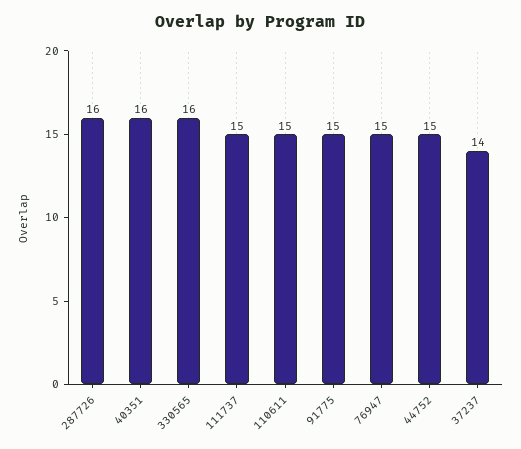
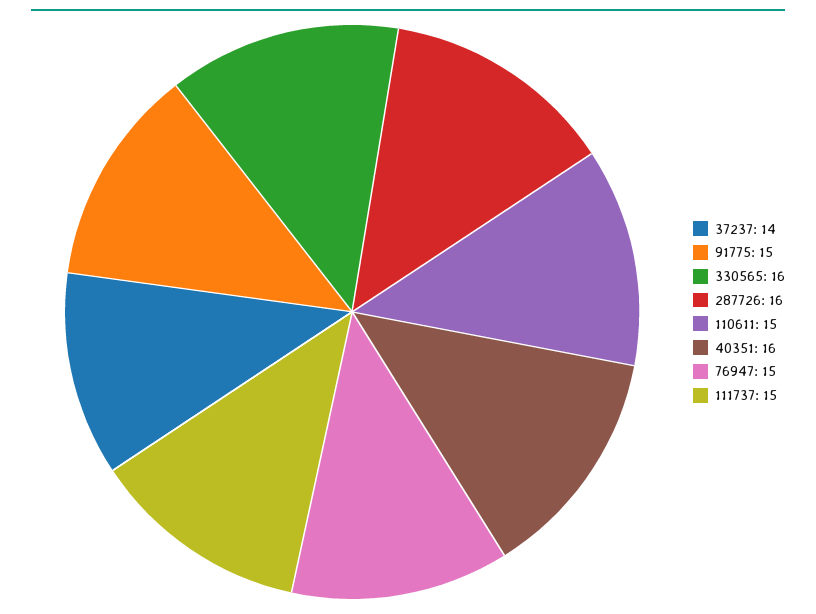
  {
    "287726": 16,
    "40351": 16,
    "330565": 16,
    "111737": 15,
    "110611": 15,
    "91775": 15,
    "76947": 15,
-   "44752": 15,
    "37237": 14
  }

